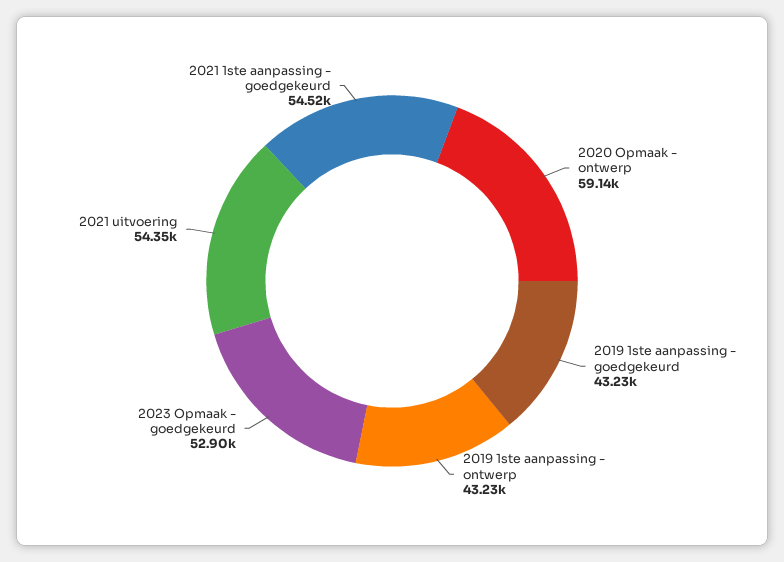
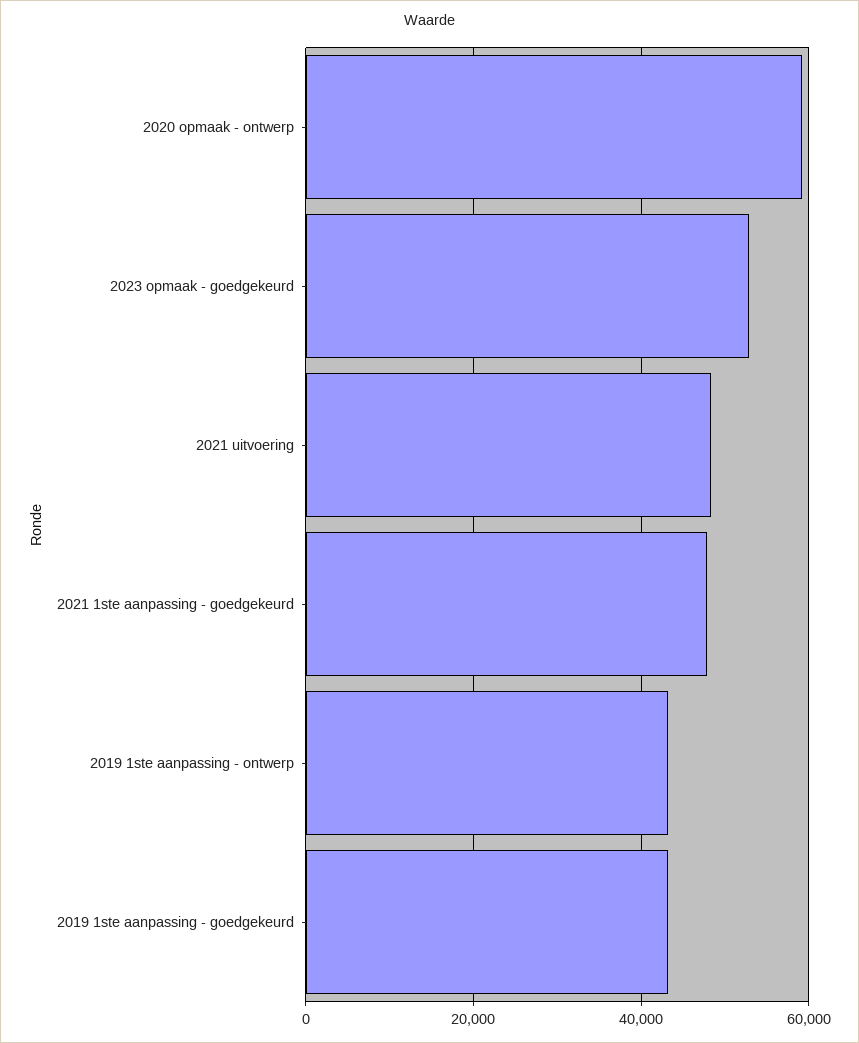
  {
    "2020 Opmaak - ontwerp": 59140,
    "2019 1ste aanpassing - goedgekeurd": 43230,
    "2019 1ste aanpassing - ontwerp": 43230,
    "2023 Opmaak - goedgekeurd": 52900,
-   "2021 uitvoering": 54350,
+   "2021 uitvoering": 48000,
-   "2021 1ste aanpassing - goedgekeurd": 54520
+   "2021 1ste aanpassing - goedgekeurd": 48000
  }

